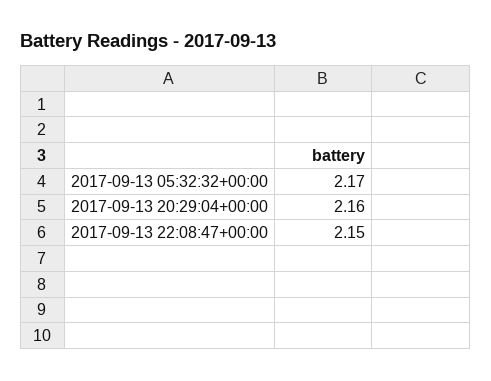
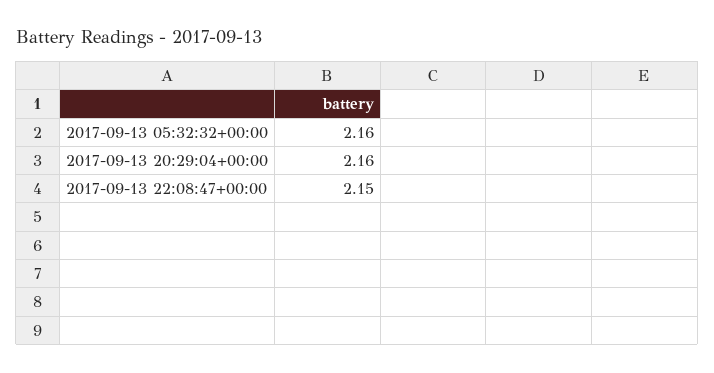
  {
-   "2017-09-13 05:32:32+00:00": 2.17,
+   "2017-09-13 05:32:32+00:00": 2.16,
    "2017-09-13 20:29:04+00:00": 2.16,
    "2017-09-13 22:08:47+00:00": 2.15
  }

